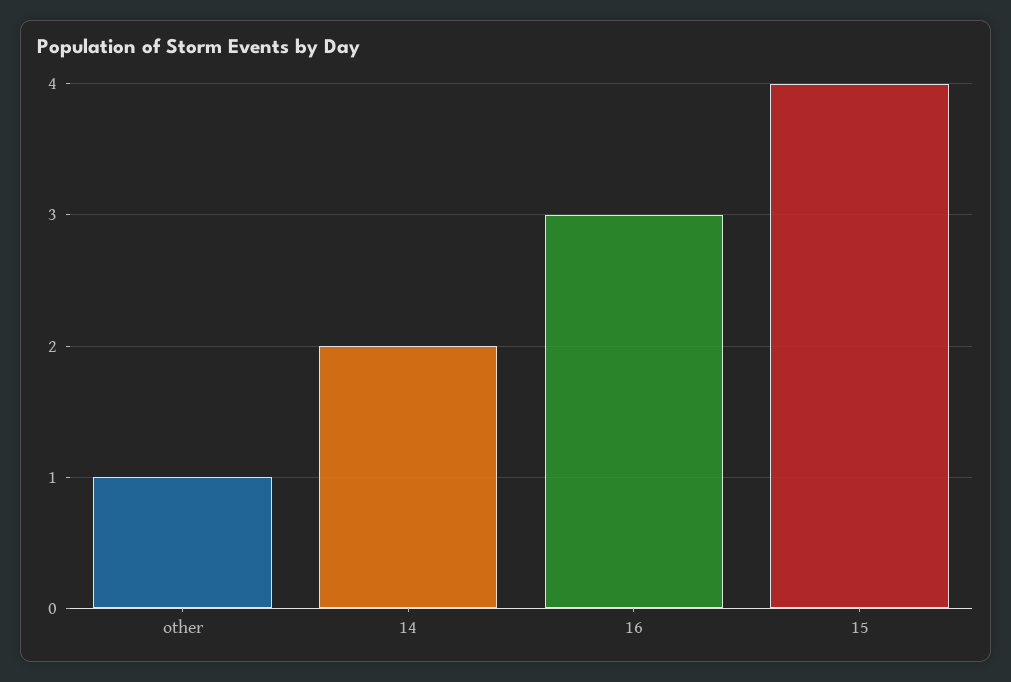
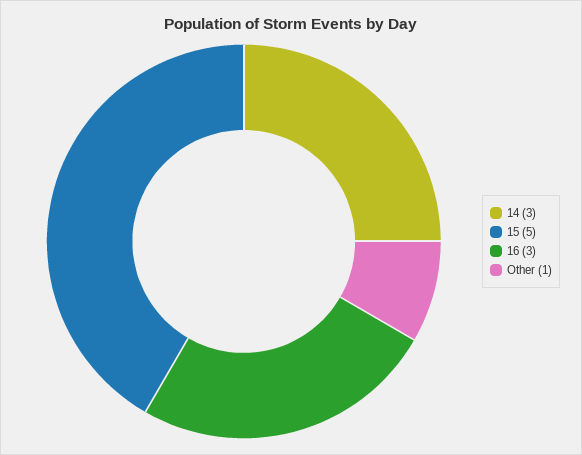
  {
    "other": 1,
-   "14": 2,
+   "14": 3,
    "16": 3,
-   "15": 4
+   "15": 5
  }

